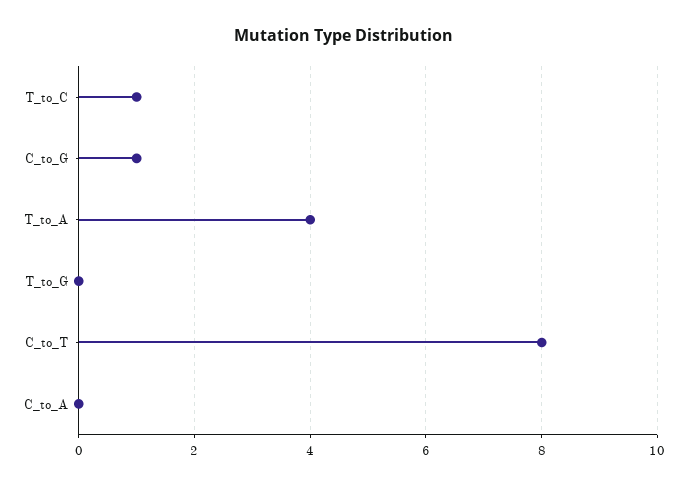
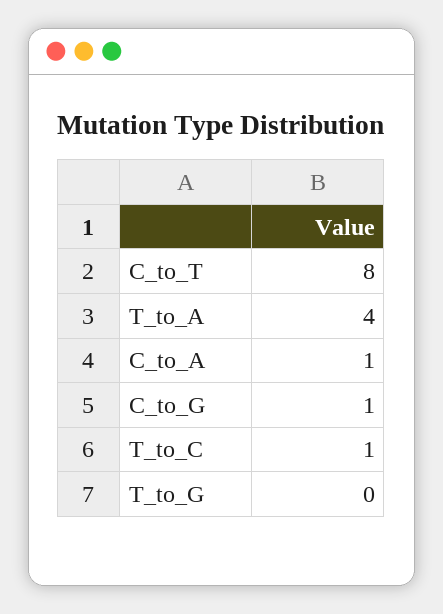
  {
    "T_to_C": 1,
    "C_to_G": 1,
    "T_to_A": 4,
    "T_to_G": 0,
    "C_to_T": 8,
-   "C_to_A": 0
+   "C_to_A": 1
  }

